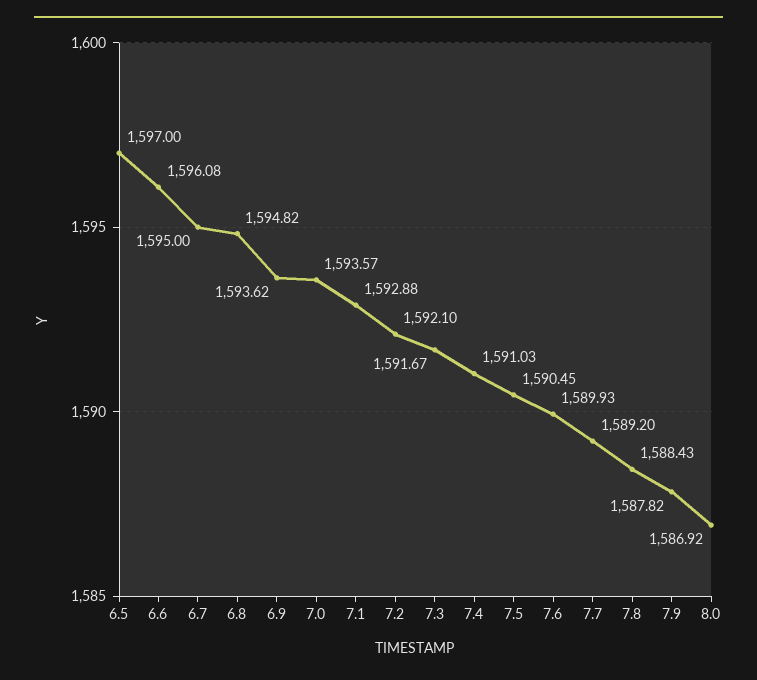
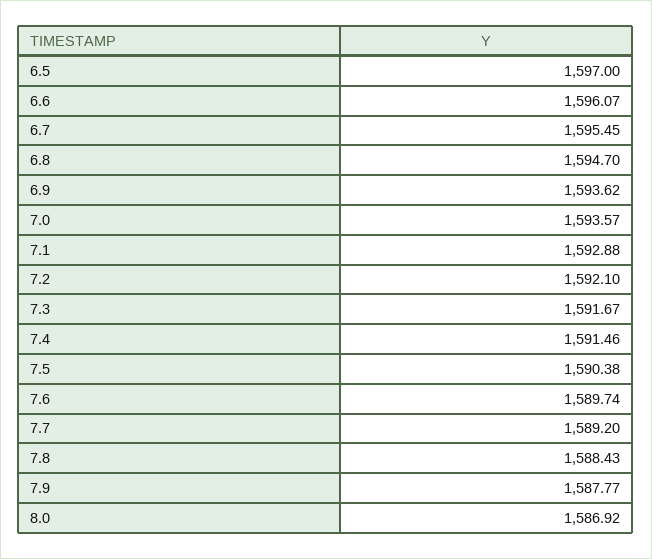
  {
    "6.5": 1597,
-   "6.6": 1596.08,
+   "6.6": 1596.07,
-   "6.7": 1595,
+   "6.7": 1595.45,
-   "6.8": 1594.82,
+   "6.8": 1594.7,
    "6.9": 1593.62,
    "7.0": 1593.57,
    "7.1": 1592.88,
    "7.2": 1592.1,
    "7.3": 1591.67,
-   "7.4": 1591.03,
+   "7.4": 1591.46,
-   "7.5": 1590.45,
+   "7.5": 1590.38,
-   "7.6": 1589.93,
+   "7.6": 1589.74,
    "7.7": 1589.2,
    "7.8": 1588.43,
-   "7.9": 1587.82,
+   "7.9": 1587.77,
    "8.0": 1586.92
  }

